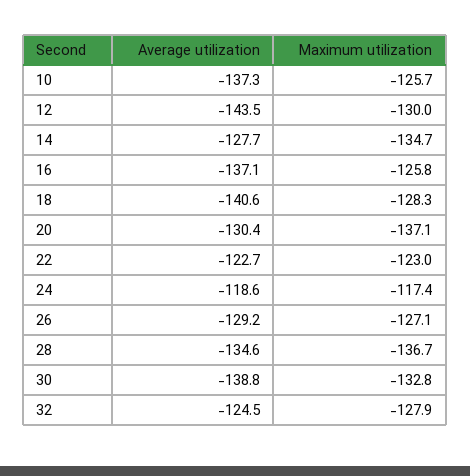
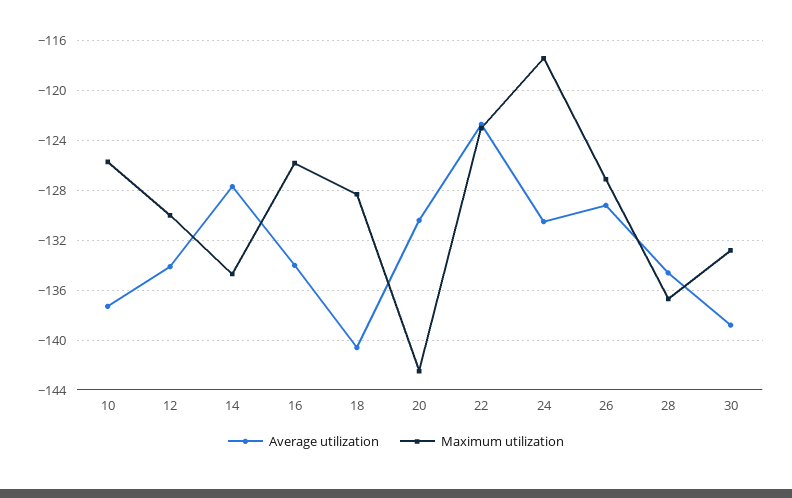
  {
    "Average utilization": {
      "10": -137.3,
-     "12": -143.5,
+     "12": -134,
      "14": -127.7,
-     "16": -137.1,
+     "16": -134,
      "18": -140.6,
      "20": -130.4,
      "22": -122.7,
-     "24": -118.6,
+     "24": -130.5,
      "26": -129.2,
      "28": -134.6,
-     "30": -138.8,
+     "30": -138.8
-     "32": -124.5
    },
    "Maximum utilization": {
      "10": -125.7,
      "12": -130,
      "14": -134.7,
      "16": -125.8,
      "18": -128.3,
-     "20": -137.1,
+     "20": -142.5,
      "22": -123,
      "24": -117.4,
      "26": -127.1,
      "28": -136.7,
-     "30": -132.8,
+     "30": -132.8
-     "32": -127.9
    }
  }

